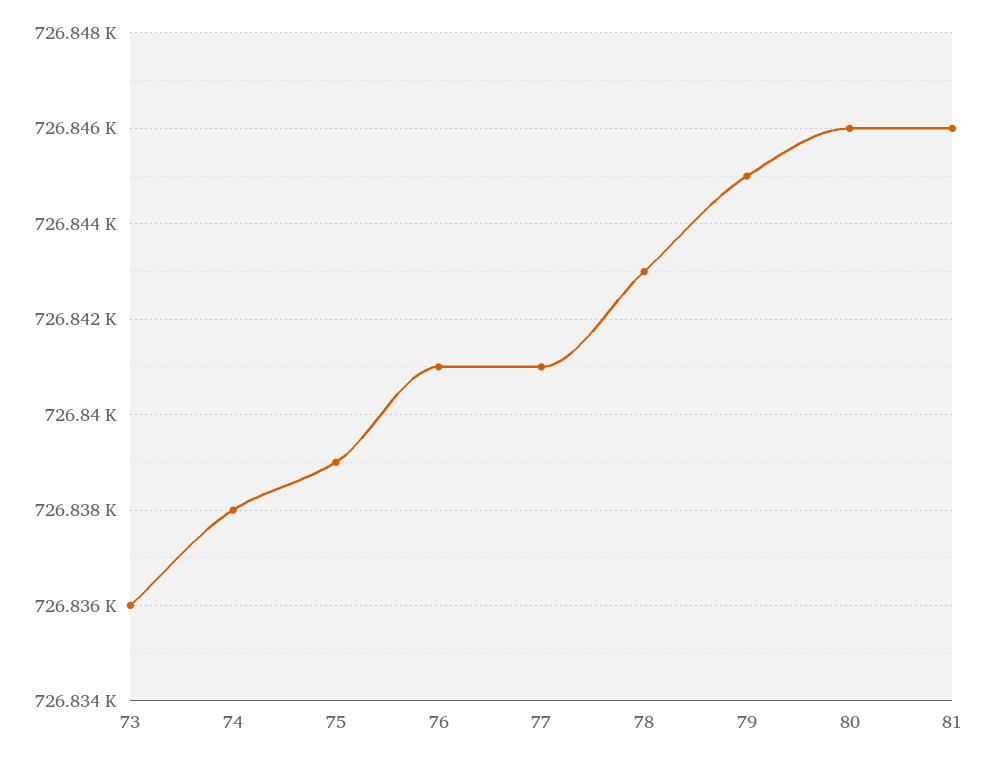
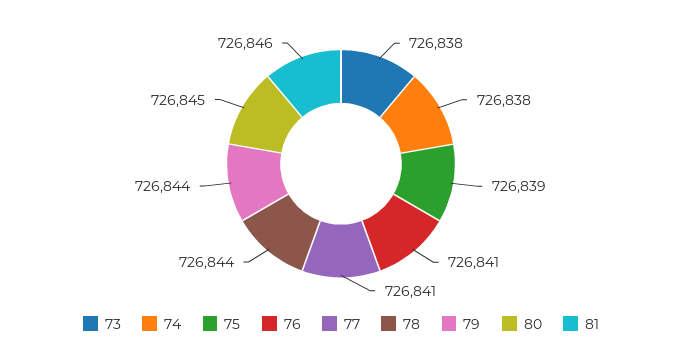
  {
-   "73": 726836,
+   "73": 726838,
    "74": 726838,
    "75": 726839,
    "76": 726841,
    "77": 726841,
-   "78": 726843,
+   "78": 726844,
-   "79": 726845,
+   "79": 726844,
-   "80": 726846,
+   "80": 726845,
    "81": 726846
  }

